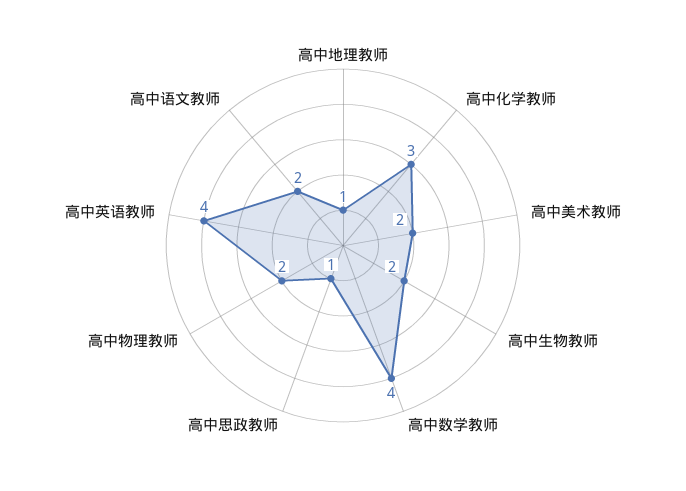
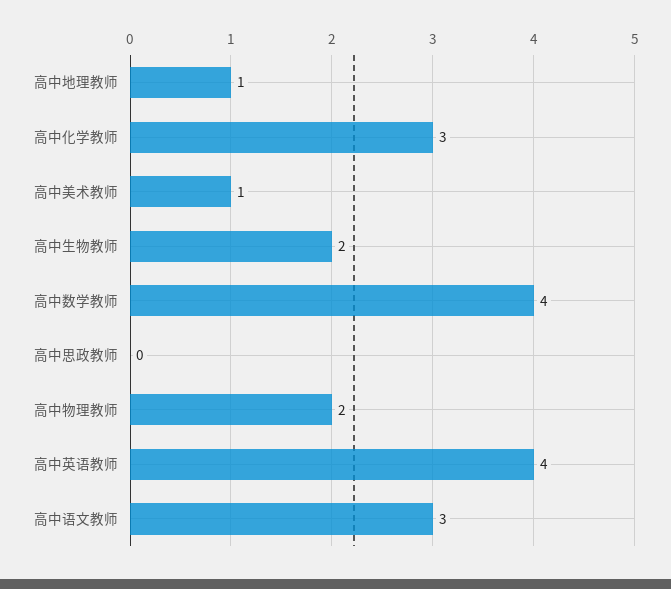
  {
    "高中地理教师": 1,
    "高中化学教师": 3,
-   "高中美术教师": 2,
+   "高中美术教师": 1,
    "高中生物教师": 2,
    "高中数学教师": 4,
-   "高中思政教师": 1,
+   "高中思政教师": 0,
    "高中物理教师": 2,
    "高中英语教师": 4,
-   "高中语文教师": 2
+   "高中语文教师": 3
  }

